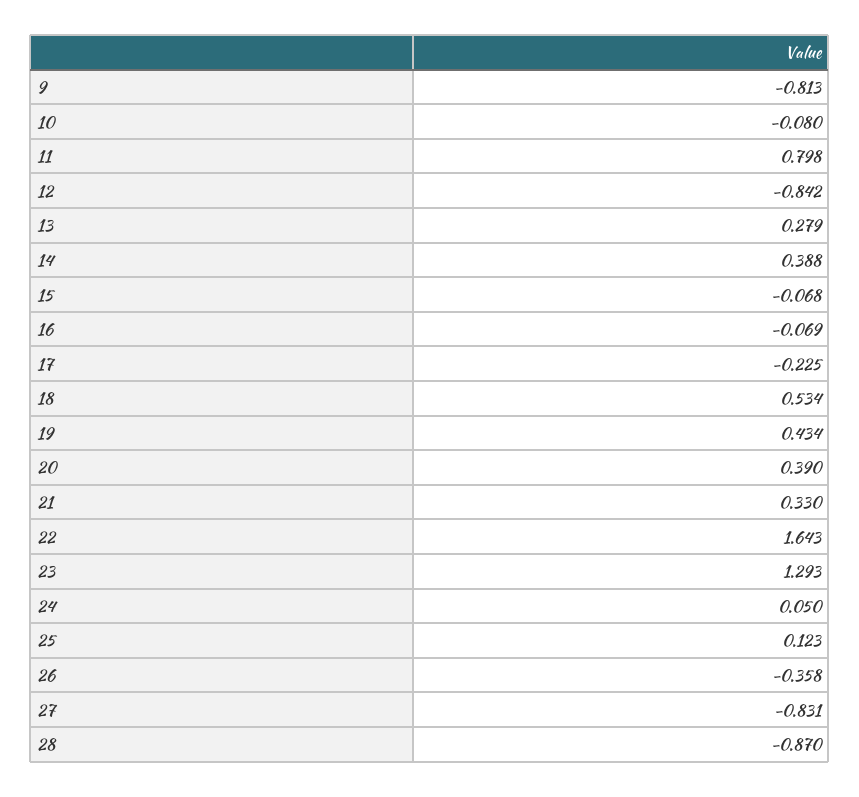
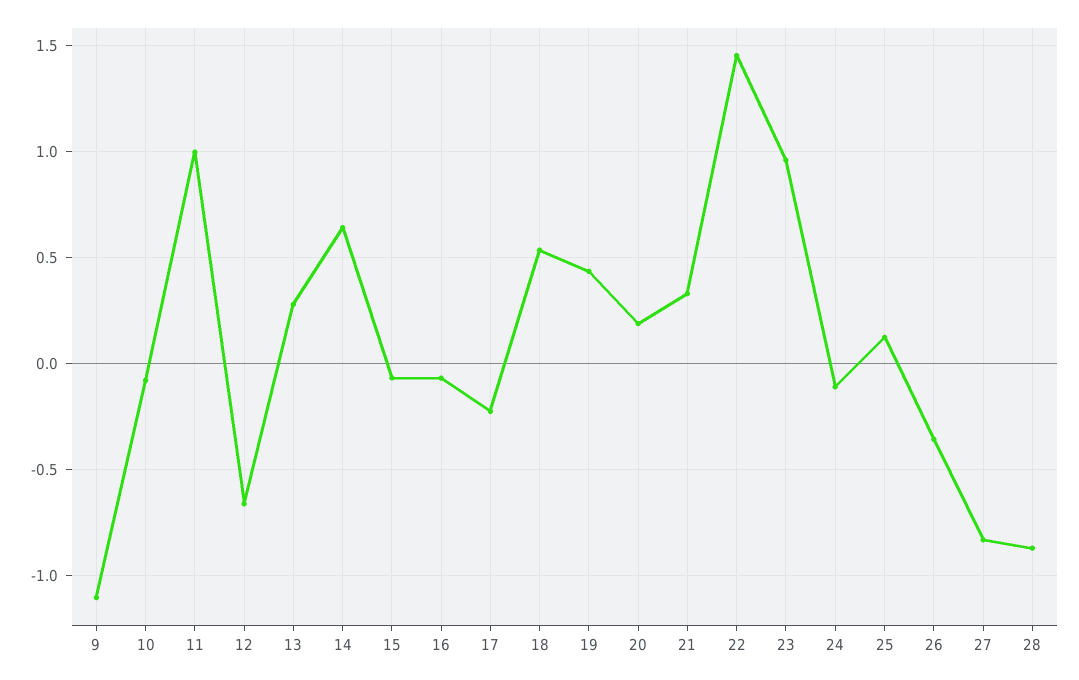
  {
-   "9": -0.813,
+   "9": -1.1,
    "10": -0.08,
-   "11": 0.798,
+   "11": 1,
-   "12": -0.842,
+   "12": -0.65,
    "13": 0.279,
-   "14": 0.388,
+   "14": 0.65,
    "15": -0.068,
    "16": -0.069,
    "17": -0.225,
    "18": 0.534,
    "19": 0.434,
-   "20": 0.39,
+   "20": 0.2,
    "21": 0.33,
-   "22": 1.643,
+   "22": 1.45,
-   "23": 1.293,
+   "23": 0.95,
-   "24": 0.05,
+   "24": -0.1,
    "25": 0.123,
    "26": -0.358,
    "27": -0.831,
    "28": -0.87
  }

